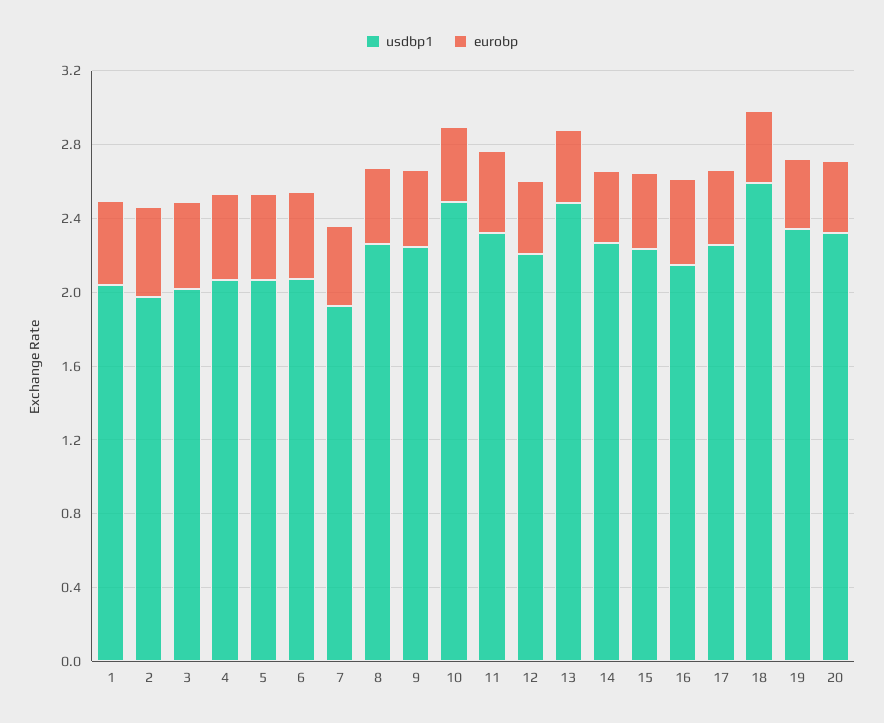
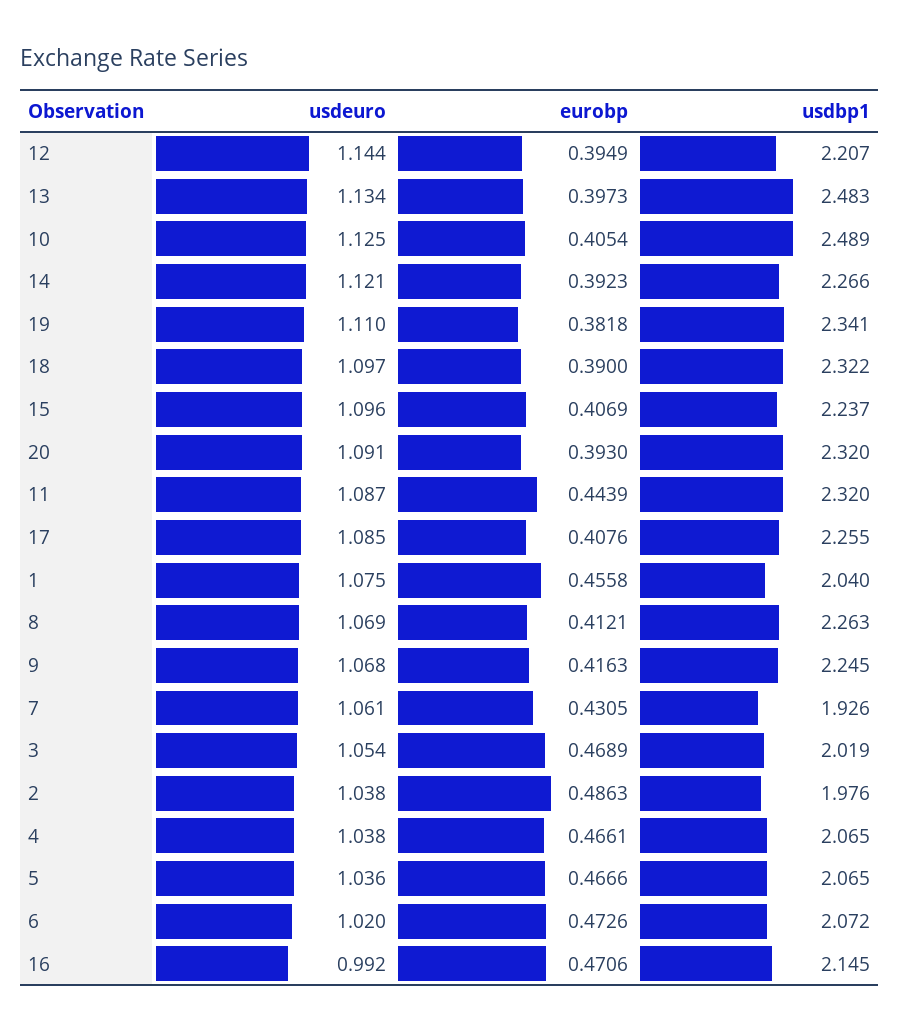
  {
    "usdbp1": {
      "1": 2.04,
      "2": 1.976,
      "3": 2.019,
      "4": 2.065,
      "5": 2.065,
      "6": 2.072,
      "7": 1.926,
      "8": 2.263,
      "9": 2.245,
      "10": 2.489,
      "11": 2.32,
      "12": 2.207,
      "13": 2.483,
      "14": 2.266,
      "15": 2.237,
      "16": 2.145,
      "17": 2.255,
-     "18": 2.6,
+     "18": 2.322,
      "19": 2.341,
      "20": 2.32
    },
    "eurobp": {
      "1": 0.4558,
      "2": 0.4863,
      "3": 0.4689,
      "4": 0.4661,
      "5": 0.4666,
      "6": 0.4726,
      "7": 0.4305,
      "8": 0.4121,
      "9": 0.4163,
      "10": 0.4054,
      "11": 0.4439,
      "12": 0.3949,
      "13": 0.3973,
      "14": 0.3923,
      "15": 0.4069,
      "16": 0.4706,
      "17": 0.4076,
      "18": 0.39,
      "19": 0.3818,
      "20": 0.393
-   }
+   },
+   "usdeuro": {
+     "12": 1.144,
+     "13": 1.134,
+     "10": 1.125,
+     "14": 1.121,
+     "19": 1.11,
+     "18": 1.097,
+     "15": 1.096,
+     "20": 1.091,
+     "11": 1.087,
+     "17": 1.085,
+     "1": 1.075,
+     "8": 1.069,
+     "9": 1.068,
+     "7": 1.061,
+     "3": 1.054,
+     "2": 1.038,
+     "4": 1.038,
+     "5": 1.036,
+     "6": 1.02,
+     "16": 0.992
+   }
  }

